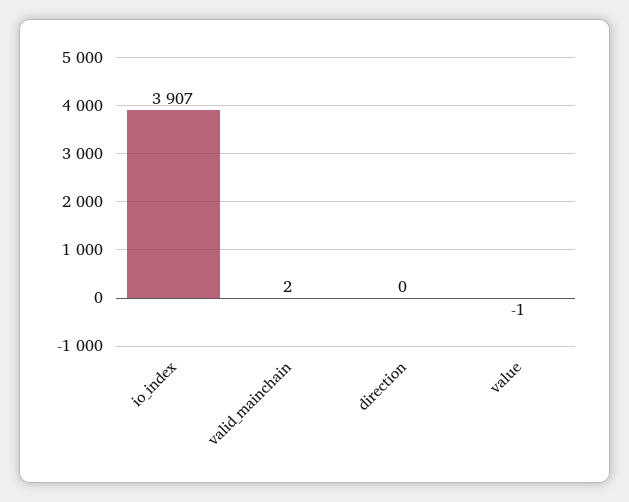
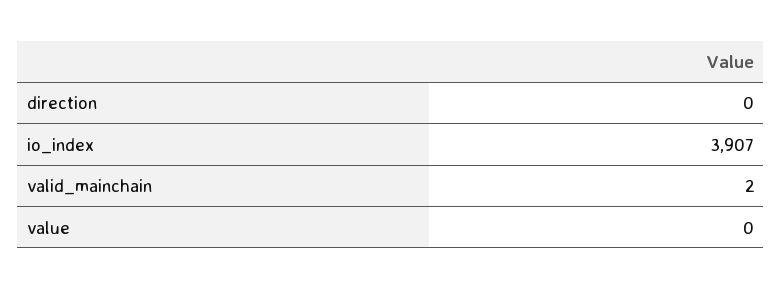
  {
    "io_index": 3907,
    "valid_mainchain": 2,
    "direction": 0,
-   "value": -1
+   "value": 0
  }

